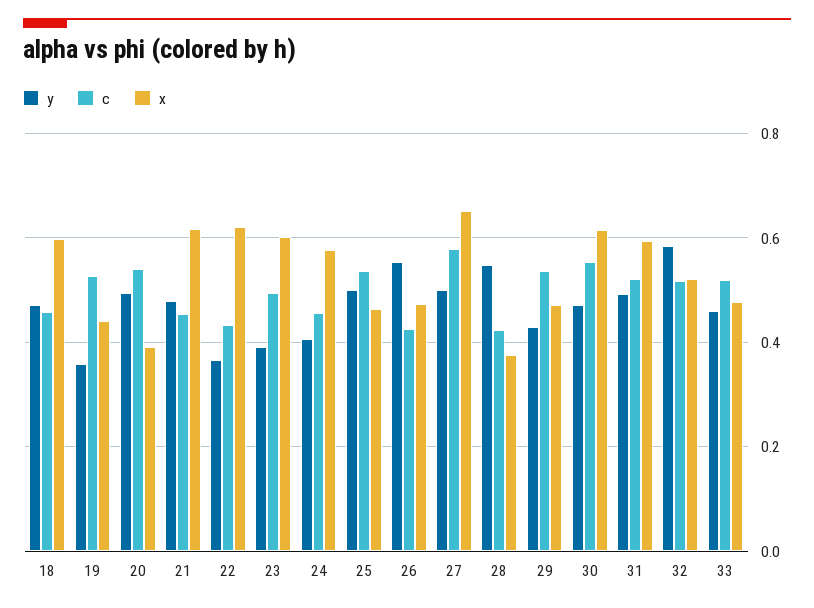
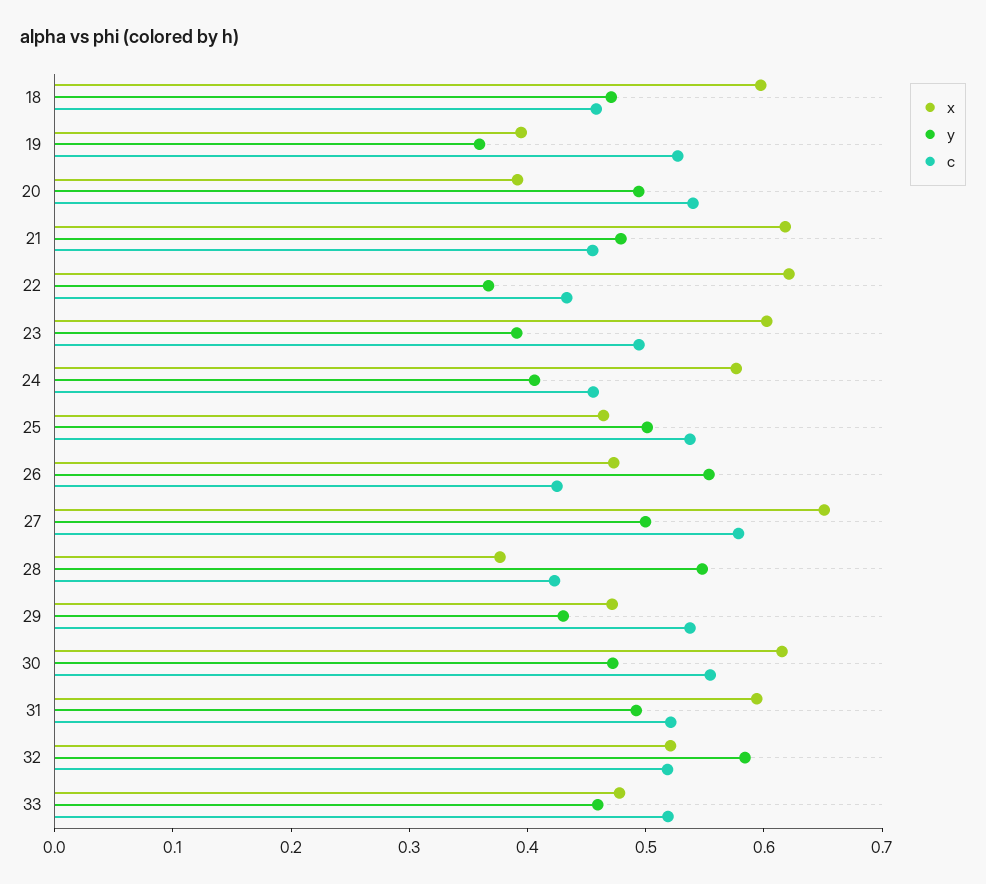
  {
    "y": {
      "18": 0.48,
      "19": 0.36,
      "20": 0.5,
      "21": 0.48,
      "22": 0.36,
      "23": 0.4,
      "24": 0.4,
      "25": 0.5,
      "26": 0.56,
      "27": 0.5,
      "28": 0.54,
      "29": 0.44,
      "30": 0.48,
      "31": 0.5,
      "32": 0.58,
      "33": 0.46
    },
    "c": {
      "18": 0.46,
      "19": 0.52,
      "20": 0.54,
      "21": 0.46,
      "22": 0.44,
      "23": 0.5,
      "24": 0.46,
      "25": 0.54,
      "26": 0.42,
      "27": 0.58,
      "28": 0.42,
      "29": 0.54,
      "30": 0.56,
      "31": 0.52,
      "32": 0.52,
      "33": 0.52
    },
    "x": {
      "18": 0.6,
-     "19": 0.44,
+     "19": 0.4,
      "20": 0.4,
      "21": 0.62,
      "22": 0.62,
      "23": 0.6,
      "24": 0.58,
      "25": 0.46,
      "26": 0.48,
      "27": 0.66,
      "28": 0.38,
      "29": 0.48,
      "30": 0.62,
      "31": 0.6,
      "32": 0.52,
      "33": 0.48
    }
  }

